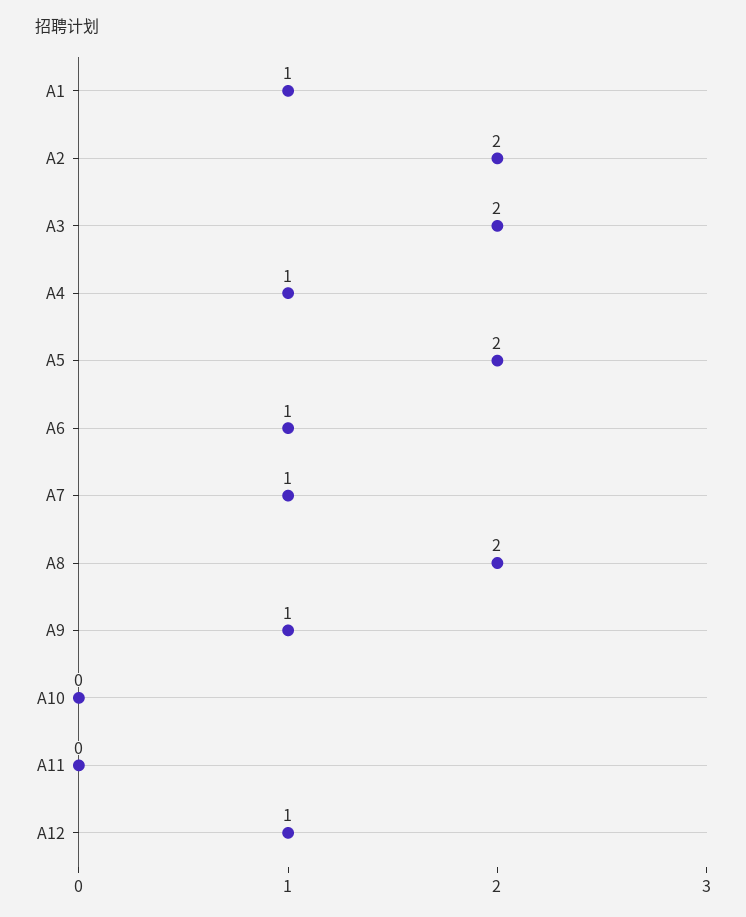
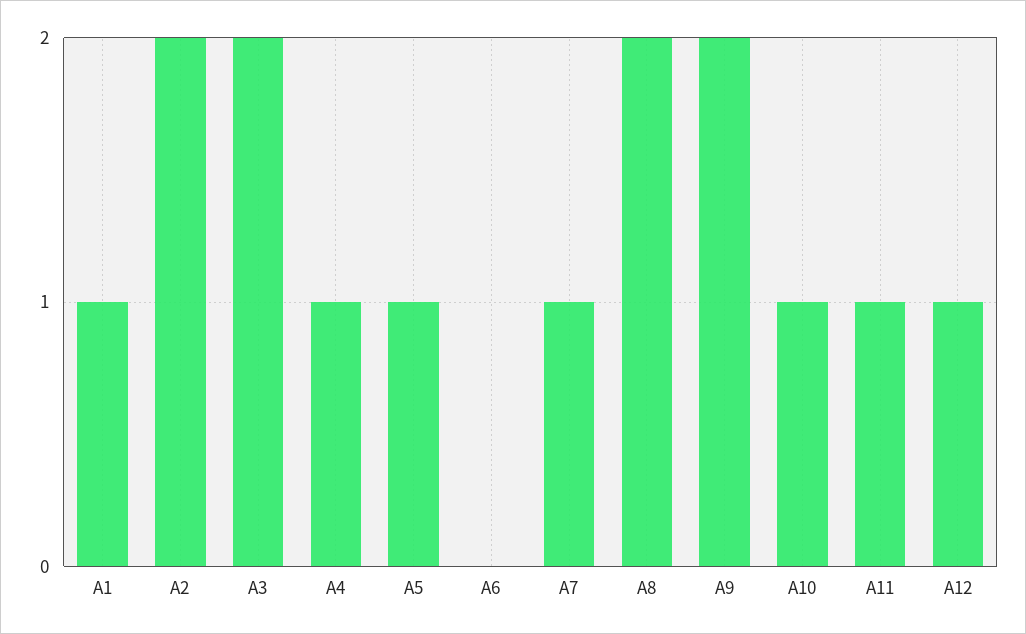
  {
    "A1": 1,
    "A2": 2,
    "A3": 2,
    "A4": 1,
-   "A5": 2,
+   "A5": 1,
-   "A6": 1,
+   "A6": 0,
    "A7": 1,
    "A8": 2,
-   "A9": 1,
+   "A9": 2,
-   "A10": 0,
+   "A10": 1,
-   "A11": 0,
+   "A11": 1,
    "A12": 1
  }

